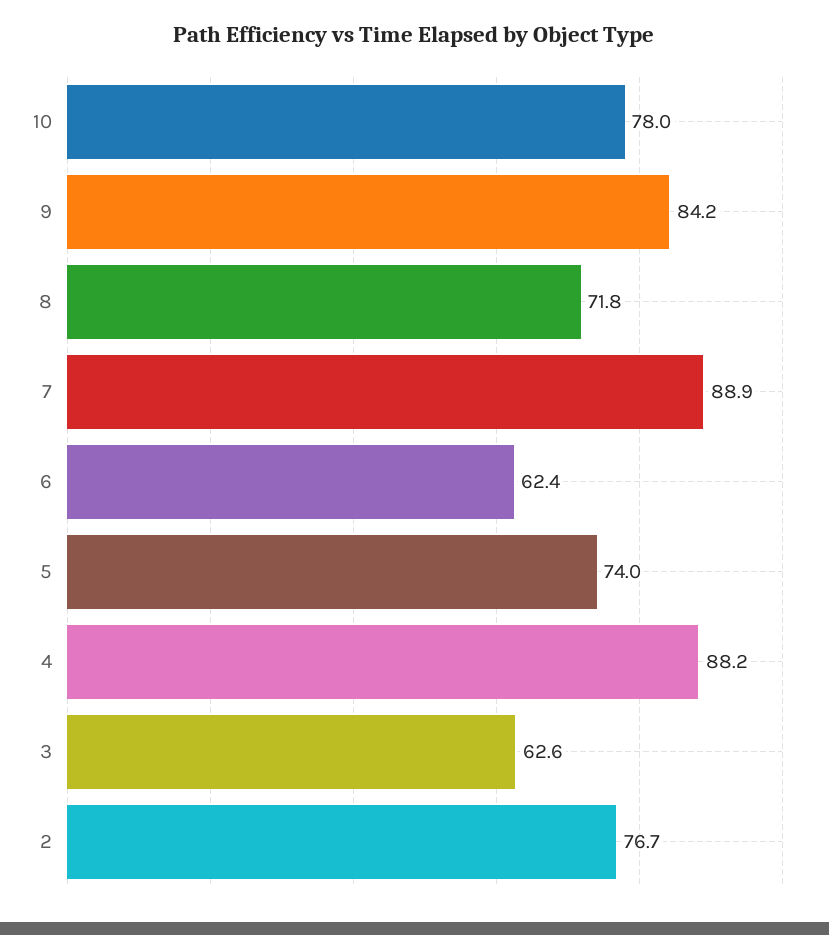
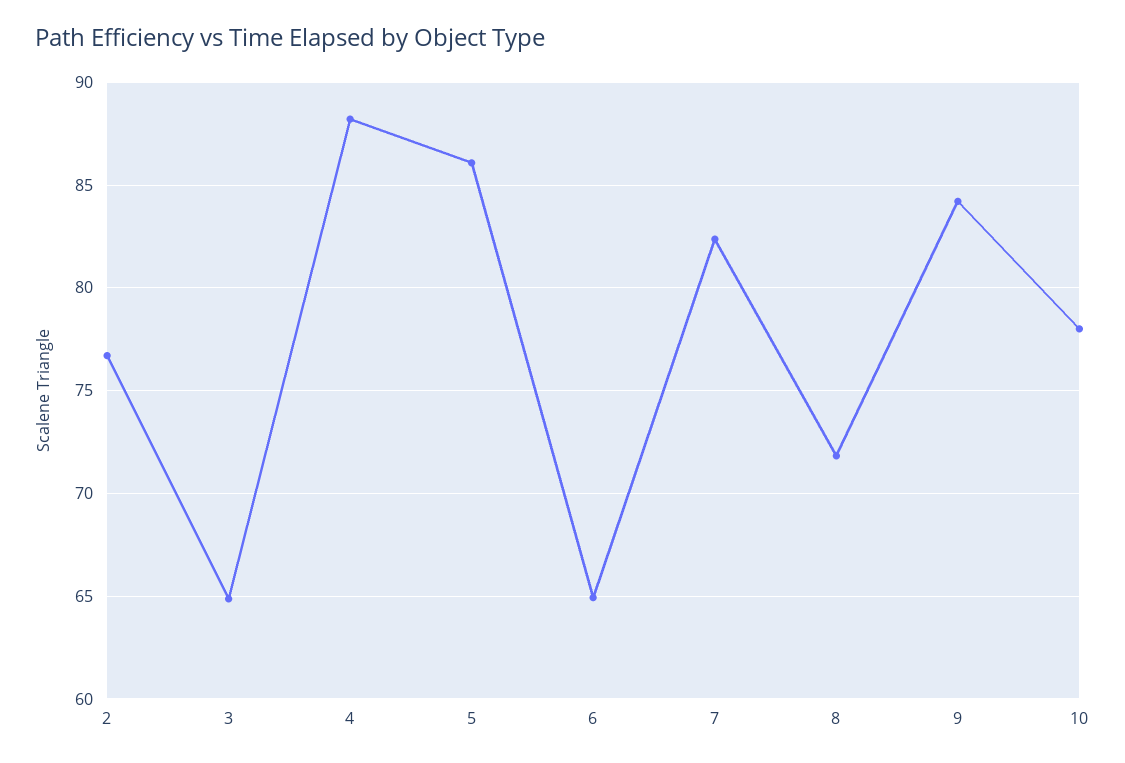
  {
    "10": 78,
    "9": 84.2,
    "8": 71.8,
-   "7": 88.9,
+   "7": 82.5,
-   "6": 62.4,
+   "6": 65,
-   "5": 74,
+   "5": 86,
    "4": 88.2,
-   "3": 62.6,
+   "3": 65,
    "2": 76.7
  }

